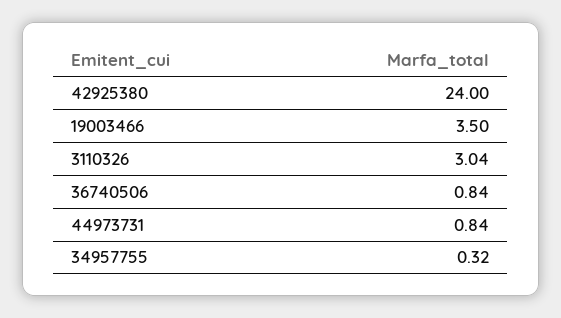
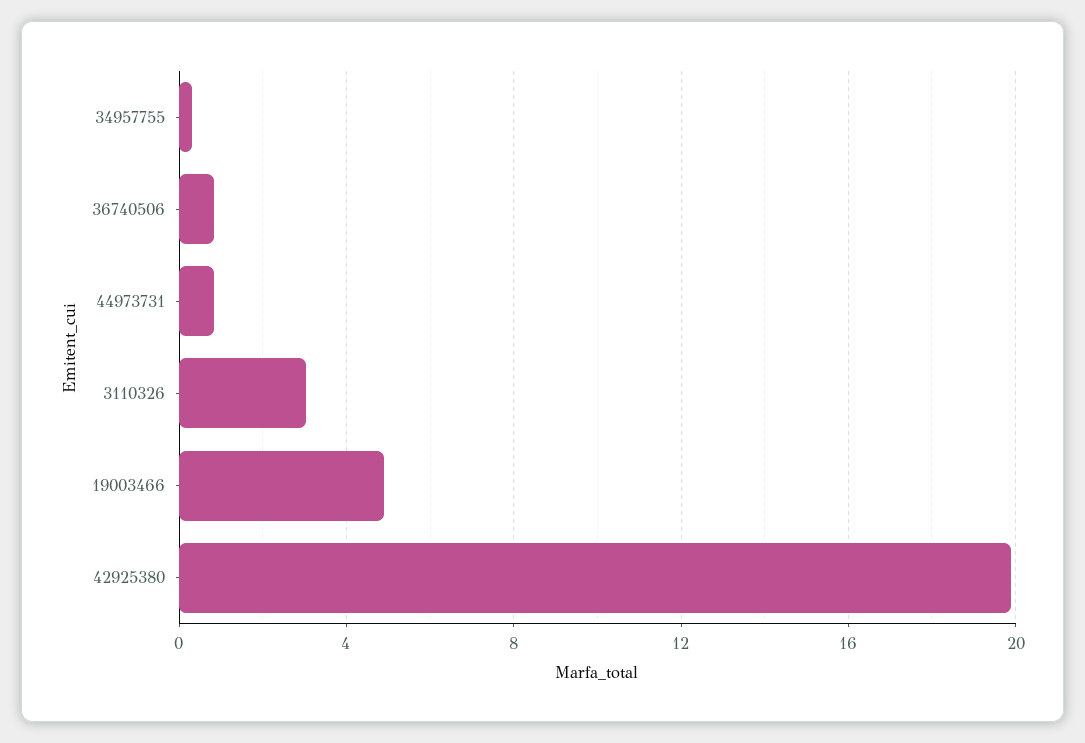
  {
-   "42925380": 24,
+   "42925380": 20,
-   "19003466": 3.5,
+   "19003466": 5,
    "3110326": 3.04,
    "36740506": 0.84,
    "44973731": 0.84,
    "34957755": 0.32
  }

